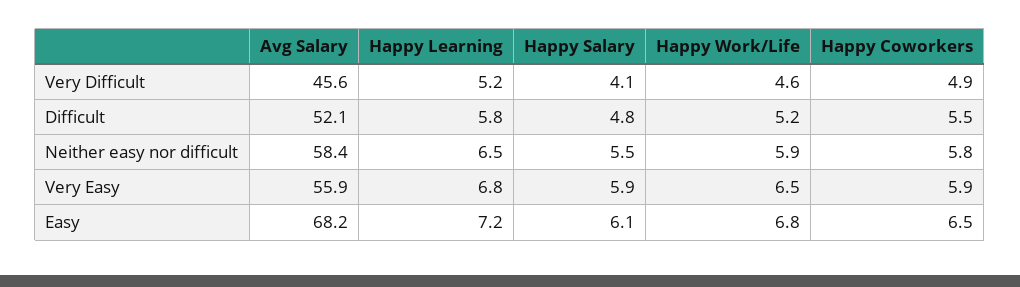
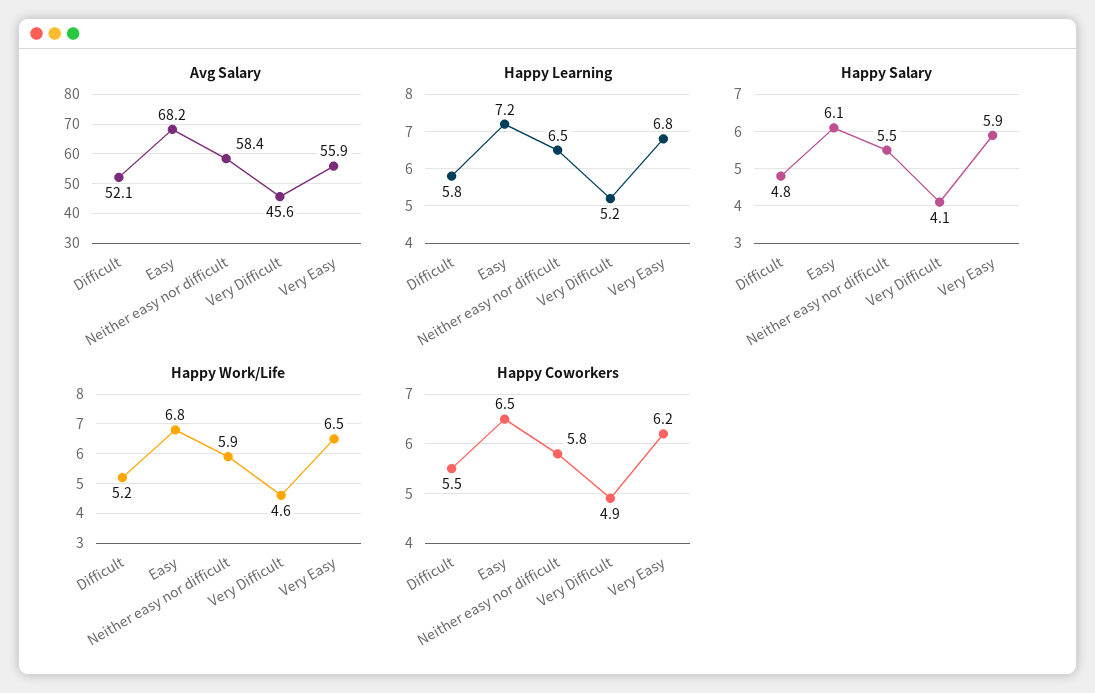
  {
    "Avg Salary": {
      "Very Difficult": 45.6,
      "Difficult": 52.1,
      "Neither easy nor difficult": 58.4,
      "Very Easy": 55.9,
      "Easy": 68.2
    },
    "Happy Learning": {
      "Very Difficult": 5.2,
      "Difficult": 5.8,
      "Neither easy nor difficult": 6.5,
      "Very Easy": 6.8,
      "Easy": 7.2
    },
    "Happy Salary": {
      "Very Difficult": 4.1,
      "Difficult": 4.8,
      "Neither easy nor difficult": 5.5,
      "Very Easy": 5.9,
      "Easy": 6.1
    },
    "Happy Work/Life": {
      "Very Difficult": 4.6,
      "Difficult": 5.2,
      "Neither easy nor difficult": 5.9,
      "Very Easy": 6.5,
      "Easy": 6.8
    },
    "Happy Coworkers": {
      "Very Difficult": 4.9,
      "Difficult": 5.5,
      "Neither easy nor difficult": 5.8,
-     "Very Easy": 5.9,
+     "Very Easy": 6.2,
      "Easy": 6.5
    }
  }

